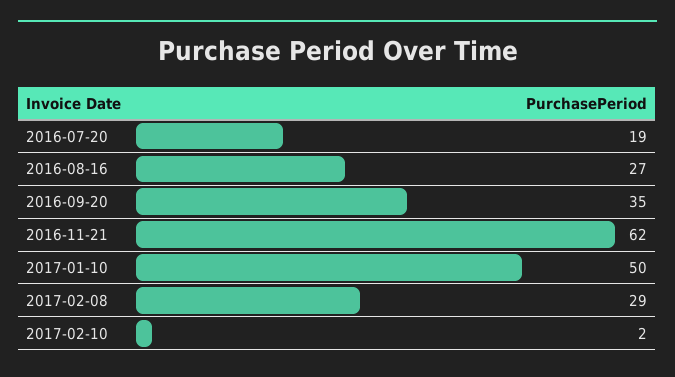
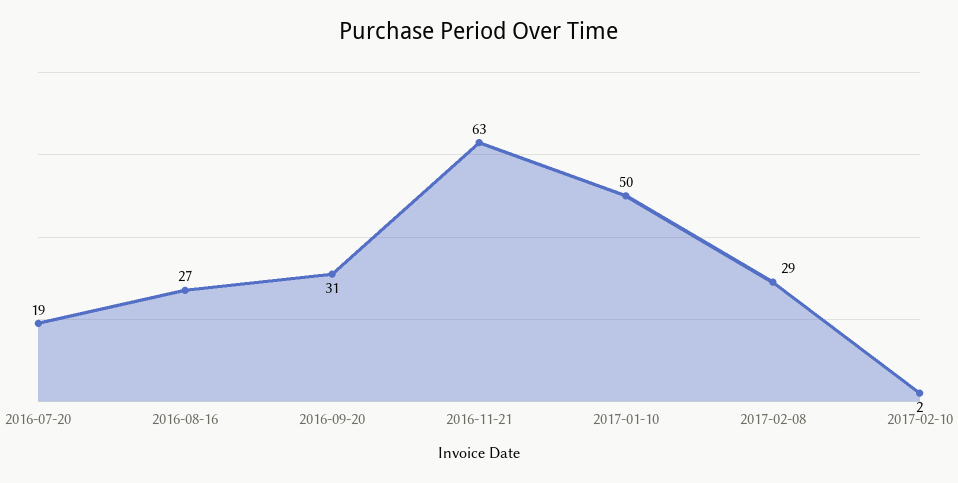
  {
    "2016-07-20": 19,
    "2016-08-16": 27,
-   "2016-09-20": 35,
+   "2016-09-20": 31,
-   "2016-11-21": 62,
+   "2016-11-21": 63,
    "2017-01-10": 50,
    "2017-02-08": 29,
    "2017-02-10": 2
  }

